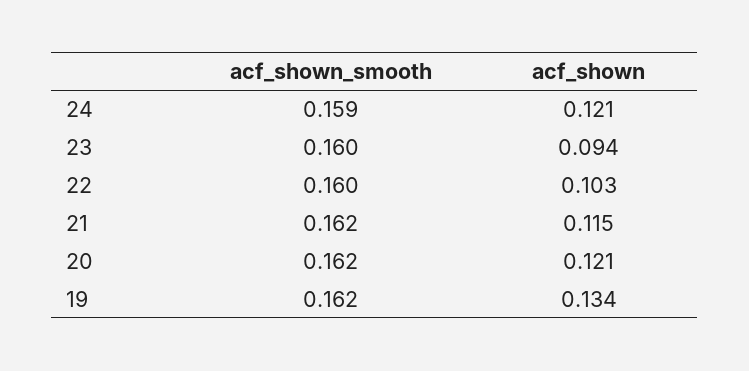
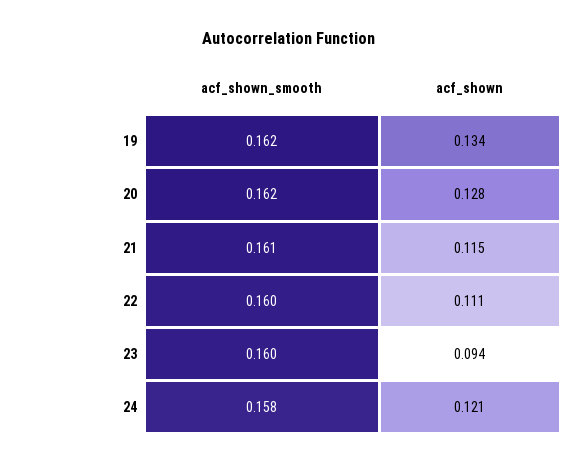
  {
    "acf_shown_smooth": {
-     "24": 0.159,
+     "24": 0.158,
      "23": 0.16,
      "22": 0.16,
-     "21": 0.162,
+     "21": 0.161,
      "20": 0.162,
      "19": 0.162
    },
    "acf_shown": {
      "24": 0.121,
      "23": 0.094,
-     "22": 0.103,
+     "22": 0.111,
      "21": 0.115,
-     "20": 0.121,
+     "20": 0.128,
      "19": 0.134
    }
  }

